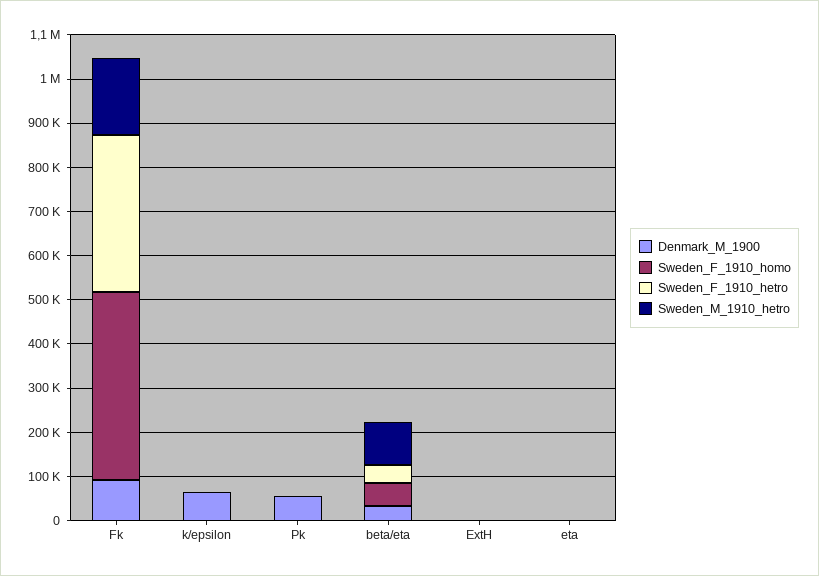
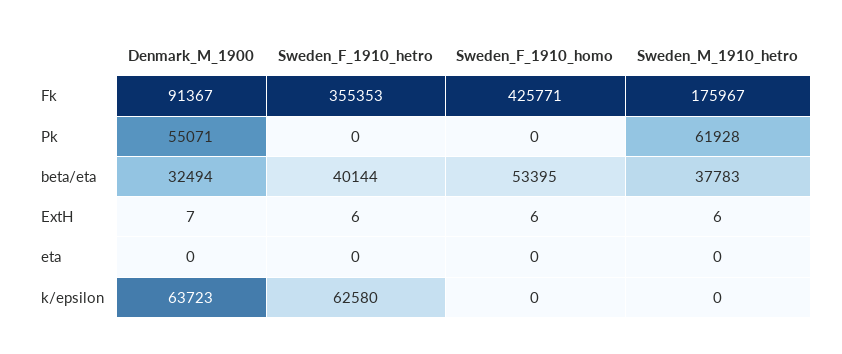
  {
    "Denmark_M_1900": {
      "Fk": 91367,
      "k/epsilon": 63723,
      "Pk": 55071,
      "beta/eta": 32494,
      "ExtH": 7,
      "eta": 0
    },
    "Sweden_F_1910_homo": {
      "Fk": 425771,
      "k/epsilon": 0,
      "Pk": 0,
      "beta/eta": 53395,
      "ExtH": 6,
      "eta": 0
    },
    "Sweden_F_1910_hetro": {
      "Fk": 355353,
-     "k/epsilon": 0,
+     "k/epsilon": 62580,
      "Pk": 0,
      "beta/eta": 40144,
      "ExtH": 6,
      "eta": 0
    },
    "Sweden_M_1910_hetro": {
      "Fk": 175967,
      "k/epsilon": 0,
-     "Pk": 0,
+     "Pk": 61928,
-     "beta/eta": 100000,
+     "beta/eta": 37783,
      "ExtH": 6,
      "eta": 0
    }
  }

